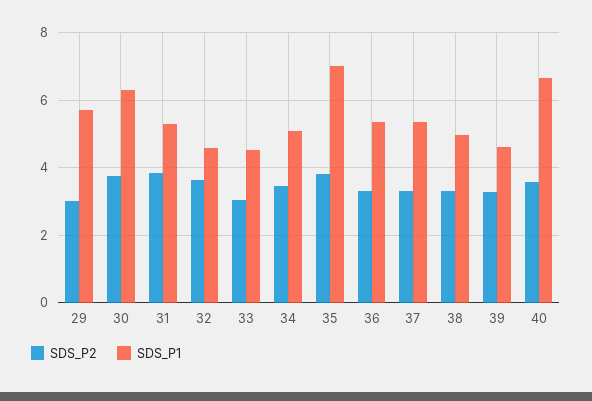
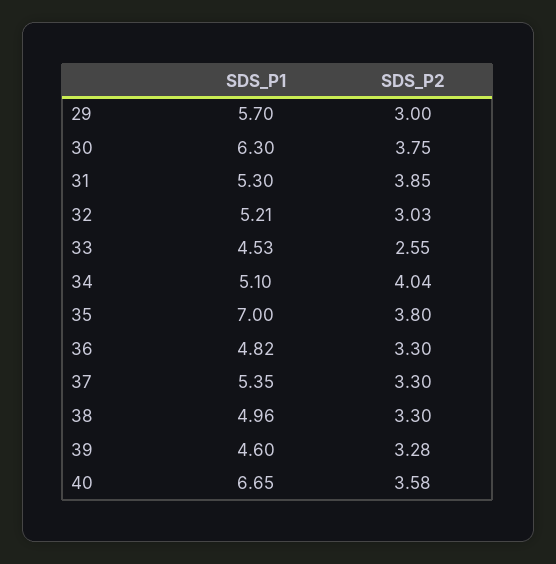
  {
    "SDS_P2": {
      "29": 3,
      "30": 3.75,
      "31": 3.85,
-     "32": 3.6,
+     "32": 3.03,
-     "33": 3,
+     "33": 2.55,
-     "34": 3.4,
+     "34": 4.04,
      "35": 3.8,
      "36": 3.3,
      "37": 3.3,
      "38": 3.3,
      "39": 3.28,
      "40": 3.58
    },
    "SDS_P1": {
      "29": 5.7,
      "30": 6.3,
      "31": 5.3,
-     "32": 4.6,
+     "32": 5.21,
      "33": 4.53,
      "34": 5.1,
      "35": 7,
-     "36": 5.4,
+     "36": 4.82,
      "37": 5.35,
      "38": 4.96,
      "39": 4.6,
      "40": 6.65
    }
  }

